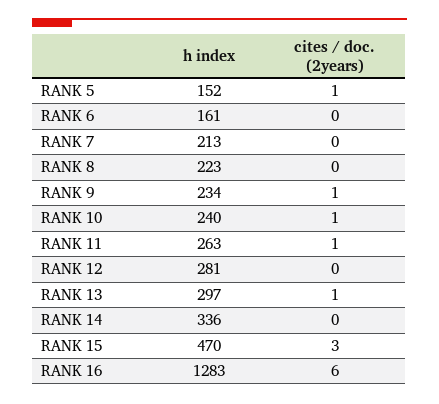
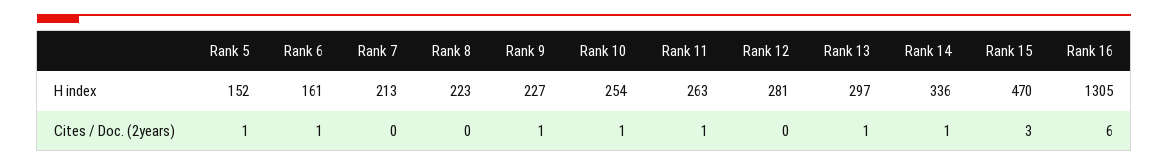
  {
    "h index": {
      "RANK 5": 152,
      "RANK 6": 161,
      "RANK 7": 213,
      "RANK 8": 223,
-     "RANK 9": 234,
+     "RANK 9": 227,
-     "RANK 10": 240,
+     "RANK 10": 254,
      "RANK 11": 263,
      "RANK 12": 281,
      "RANK 13": 297,
      "RANK 14": 336,
      "RANK 15": 470,
-     "RANK 16": 1283
+     "RANK 16": 1305
    },
    "cites / doc. (2years)": {
      "RANK 5": 1,
-     "RANK 6": 0,
+     "RANK 6": 1,
      "RANK 7": 0,
      "RANK 8": 0,
      "RANK 9": 1,
      "RANK 10": 1,
      "RANK 11": 1,
      "RANK 12": 0,
      "RANK 13": 1,
-     "RANK 14": 0,
+     "RANK 14": 1,
      "RANK 15": 3,
      "RANK 16": 6
    }
  }

